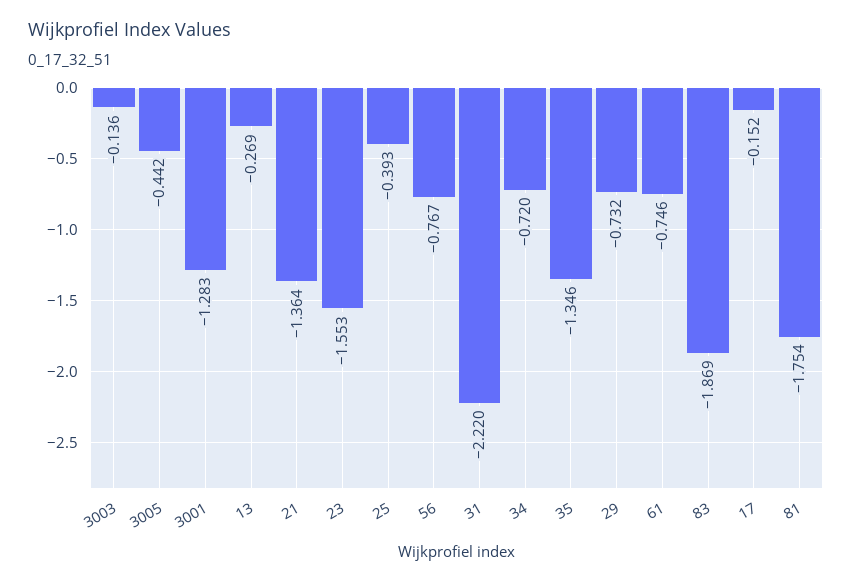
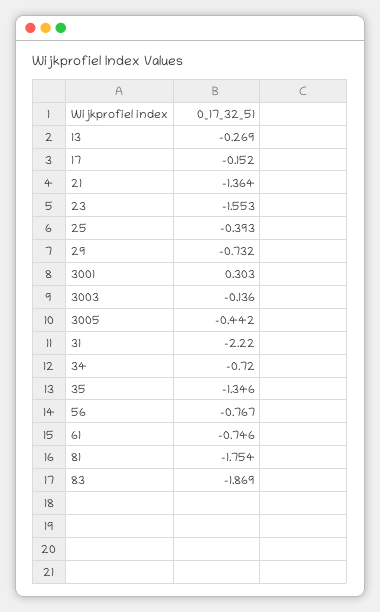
  {
    "3003": -0.136,
    "3005": -0.442,
-   "3001": -1.283,
+   "3001": 0.303,
    "13": -0.269,
    "21": -1.364,
    "23": -1.553,
    "25": -0.393,
    "56": -0.767,
    "31": -2.22,
    "34": -0.72,
    "35": -1.346,
    "29": -0.732,
    "61": -0.746,
    "83": -1.869,
    "17": -0.152,
    "81": -1.754
  }

